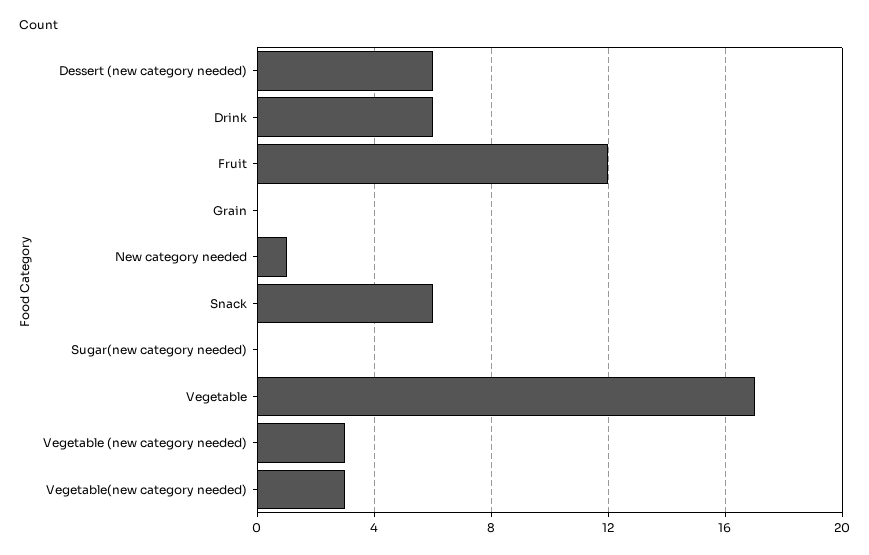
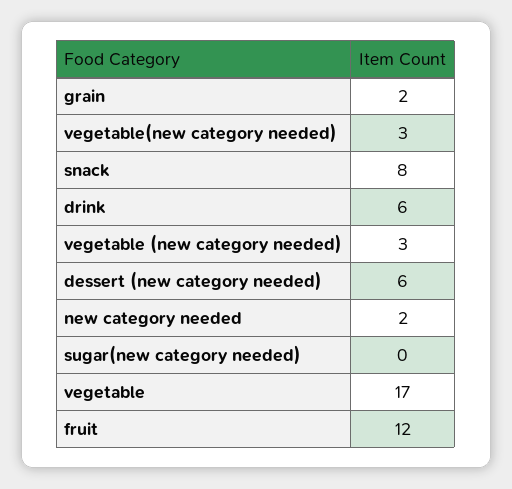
  {
    "Dessert (new category needed)": 6,
    "Drink": 6,
    "Fruit": 12,
-   "Grain": 0,
+   "Grain": 2,
-   "New category needed": 1,
+   "New category needed": 2,
-   "Snack": 6,
+   "Snack": 8,
    "Sugar(new category needed)": 0,
    "Vegetable": 17,
    "Vegetable (new category needed)": 3,
    "Vegetable(new category needed)": 3
  }

